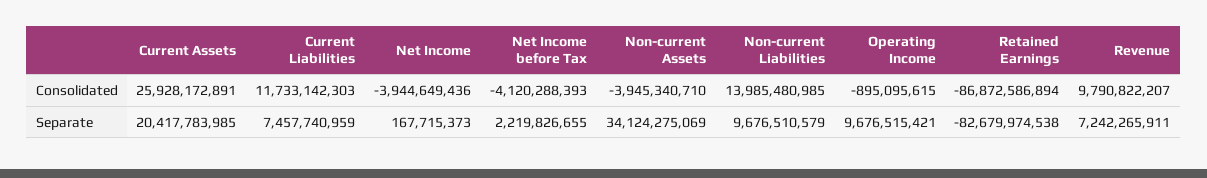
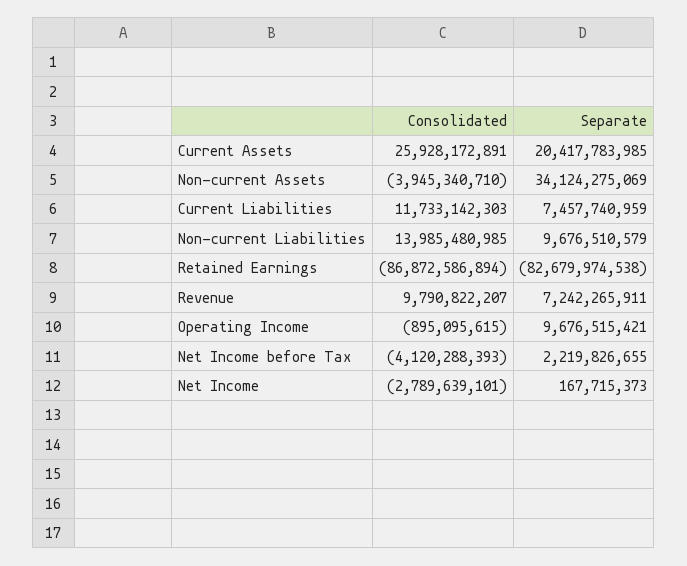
  {
    "Current Assets": {
      "Consolidated": 25928172891,
      "Separate": 20417783985
    },
    "Current Liabilities": {
      "Consolidated": 11733142303,
      "Separate": 7457740959
    },
    "Net Income": {
-     "Consolidated": -3944649436,
+     "Consolidated": -2789639101,
      "Separate": 167715373
    },
    "Net Income before Tax": {
      "Consolidated": -4120288393,
      "Separate": 2219826655
    },
    "Non-current Assets": {
      "Consolidated": -3945340710,
      "Separate": 34124275069
    },
    "Non-current Liabilities": {
      "Consolidated": 13985480985,
      "Separate": 9676510579
    },
    "Operating Income": {
      "Consolidated": -895095615,
      "Separate": 9676515421
    },
    "Retained Earnings": {
      "Consolidated": -86872586894,
      "Separate": -82679974538
    },
    "Revenue": {
      "Consolidated": 9790822207,
      "Separate": 7242265911
    }
  }

